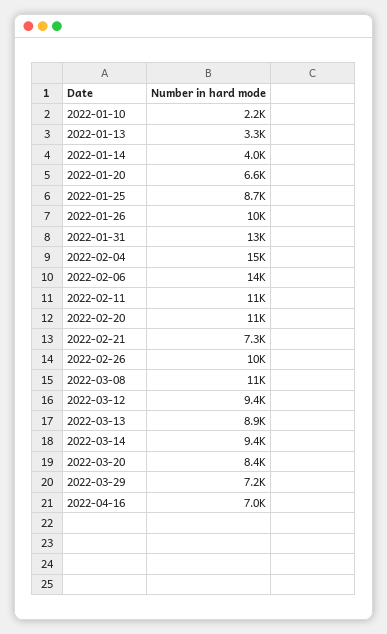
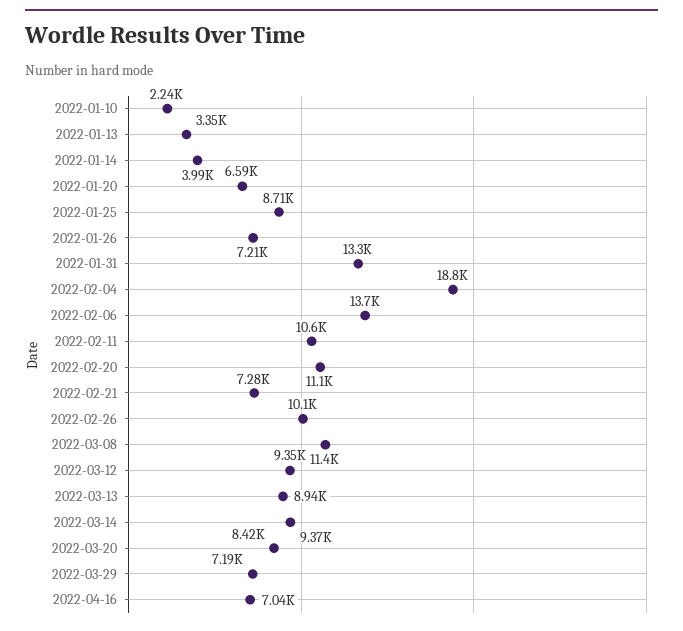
  {
    "2022-01-10": 2240,
    "2022-01-13": 3350,
    "2022-01-14": 3990,
    "2022-01-20": 6590,
    "2022-01-25": 8710,
-   "2022-01-26": 10000,
+   "2022-01-26": 7210,
    "2022-01-31": 13300,
-   "2022-02-04": 15000,
+   "2022-02-04": 18800,
    "2022-02-06": 13700,
    "2022-02-11": 10600,
    "2022-02-20": 11100,
    "2022-02-21": 7280,
    "2022-02-26": 10100,
    "2022-03-08": 11400,
    "2022-03-12": 9350,
    "2022-03-13": 8940,
    "2022-03-14": 9370,
    "2022-03-20": 8420,
    "2022-03-29": 7190,
    "2022-04-16": 7040
  }

